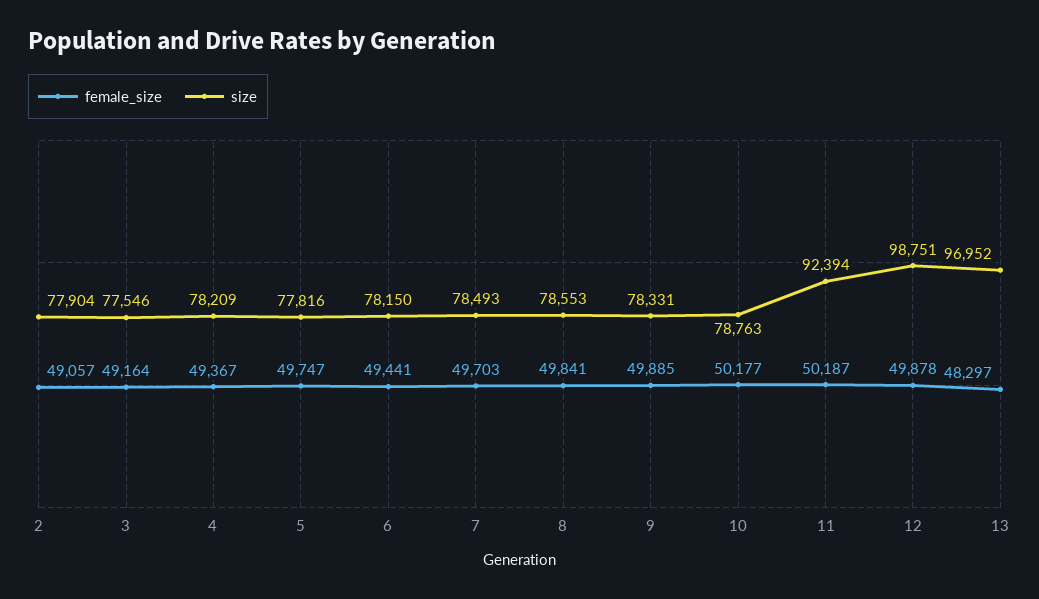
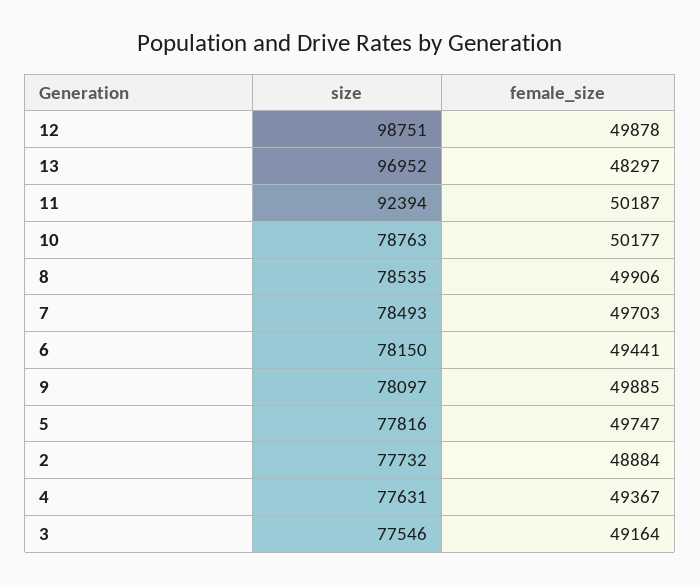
  {
    "female_size": {
-     "2": 49057,
+     "2": 48884,
      "3": 49164,
      "4": 49367,
      "5": 49747,
      "6": 49441,
      "7": 49703,
-     "8": 49841,
+     "8": 49906,
      "9": 49885,
      "10": 50177,
      "11": 50187,
      "12": 49878,
      "13": 48297
    },
    "size": {
-     "2": 77904,
+     "2": 77732,
      "3": 77546,
-     "4": 78209,
+     "4": 77631,
      "5": 77816,
      "6": 78150,
      "7": 78493,
-     "8": 78553,
+     "8": 78535,
-     "9": 78331,
+     "9": 78097,
      "10": 78763,
      "11": 92394,
      "12": 98751,
      "13": 96952
    }
  }

